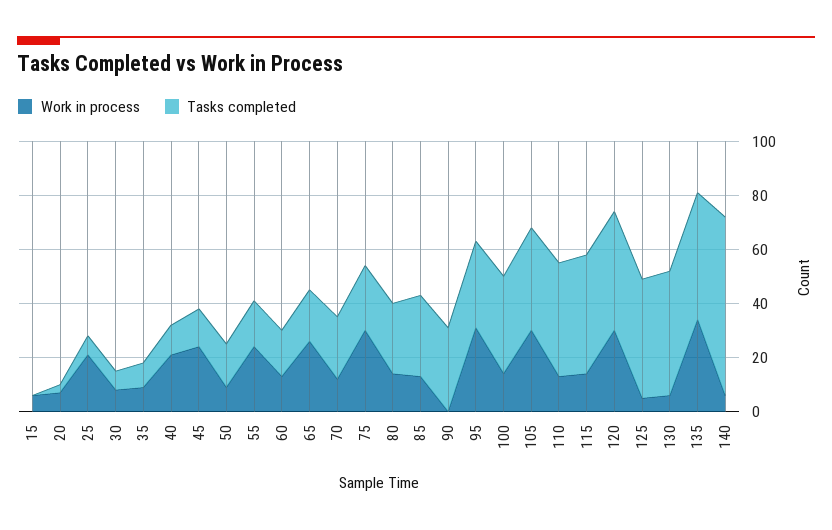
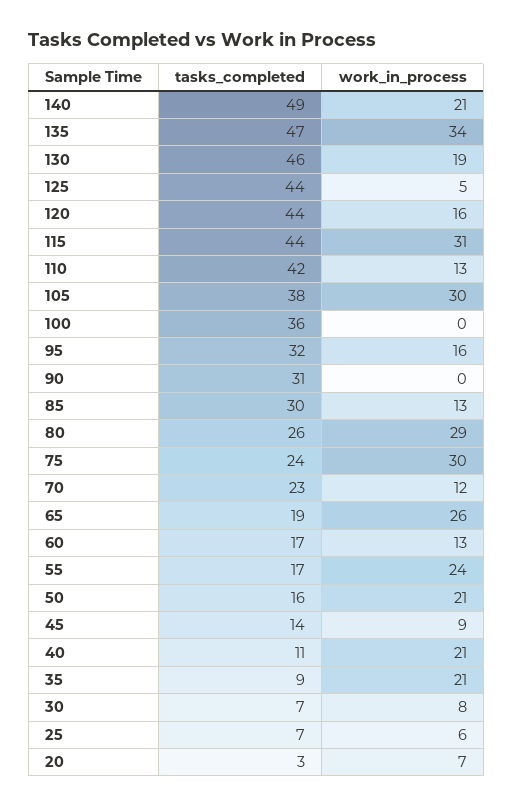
  {
    "Work in process": {
-     "15": 5,
      "20": 7,
-     "25": 20,
+     "25": 6,
      "30": 8,
-     "35": 10,
+     "35": 21,
      "40": 21,
-     "45": 25,
+     "45": 9,
-     "50": 10,
+     "50": 21,
      "55": 24,
      "60": 13,
      "65": 26,
      "70": 12,
      "75": 30,
-     "80": 15,
+     "80": 29,
      "85": 13,
      "90": 0,
-     "95": 30,
+     "95": 16,
-     "100": 15,
+     "100": 0,
      "105": 30,
      "110": 13,
-     "115": 15,
+     "115": 31,
-     "120": 30,
+     "120": 16,
      "125": 5,
-     "130": 5,
+     "130": 19,
      "135": 34,
-     "140": 5
+     "140": 21
    },
    "Tasks completed": {
-     "15": 0,
      "20": 3,
      "25": 7,
      "30": 7,
      "35": 9,
      "40": 11,
      "45": 14,
      "50": 16,
      "55": 17,
      "60": 17,
      "65": 19,
      "70": 23,
      "75": 24,
      "80": 26,
      "85": 30,
      "90": 31,
      "95": 32,
      "100": 36,
      "105": 38,
      "110": 42,
      "115": 44,
      "120": 44,
      "125": 44,
      "130": 46,
      "135": 47,
-     "140": 65
+     "140": 49
    }
  }

